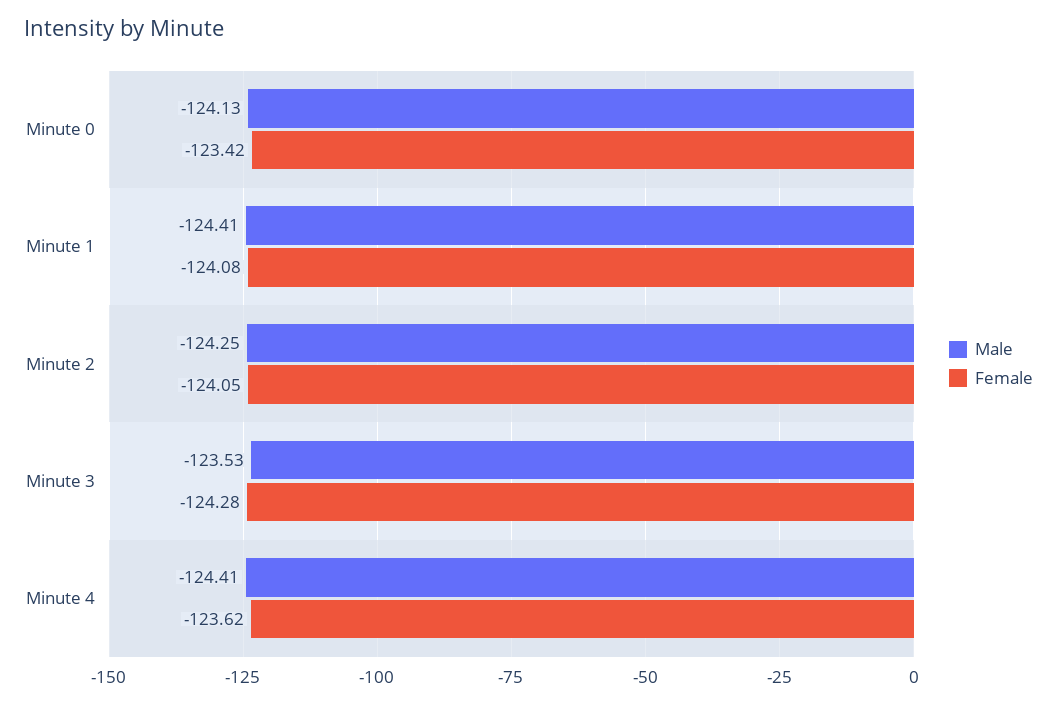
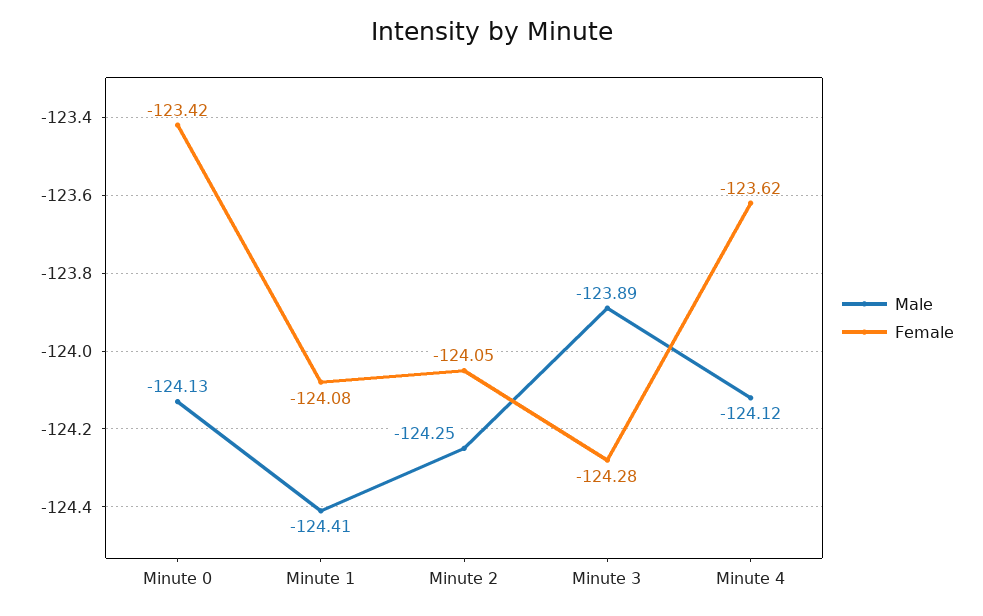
  {
    "Male": {
      "Minute 0": -124.13,
      "Minute 1": -124.41,
      "Minute 2": -124.25,
-     "Minute 3": -123.53,
+     "Minute 3": -123.89,
-     "Minute 4": -124.41
+     "Minute 4": -124.12
    },
    "Female": {
      "Minute 0": -123.42,
      "Minute 1": -124.08,
      "Minute 2": -124.05,
      "Minute 3": -124.28,
      "Minute 4": -123.62
    }
  }

